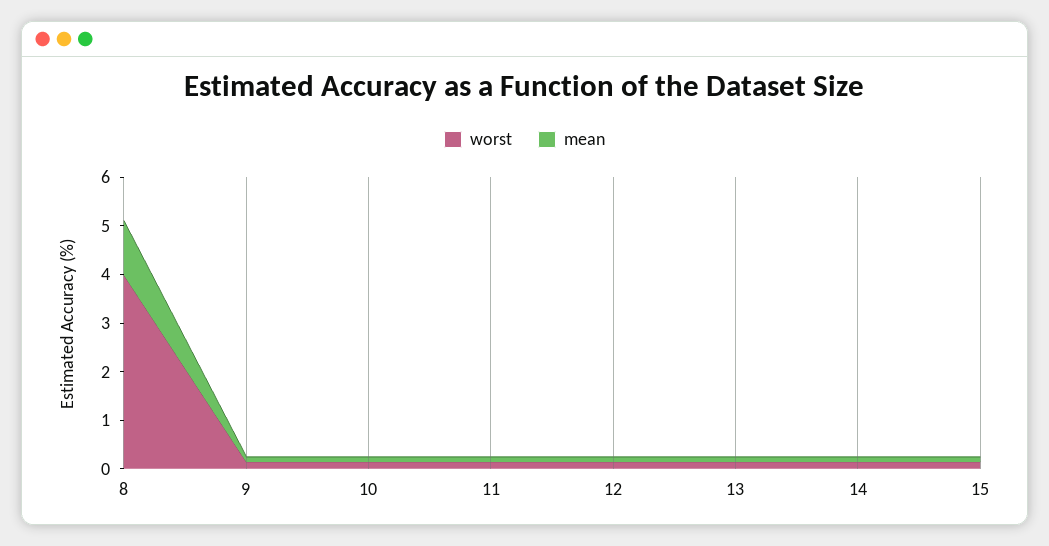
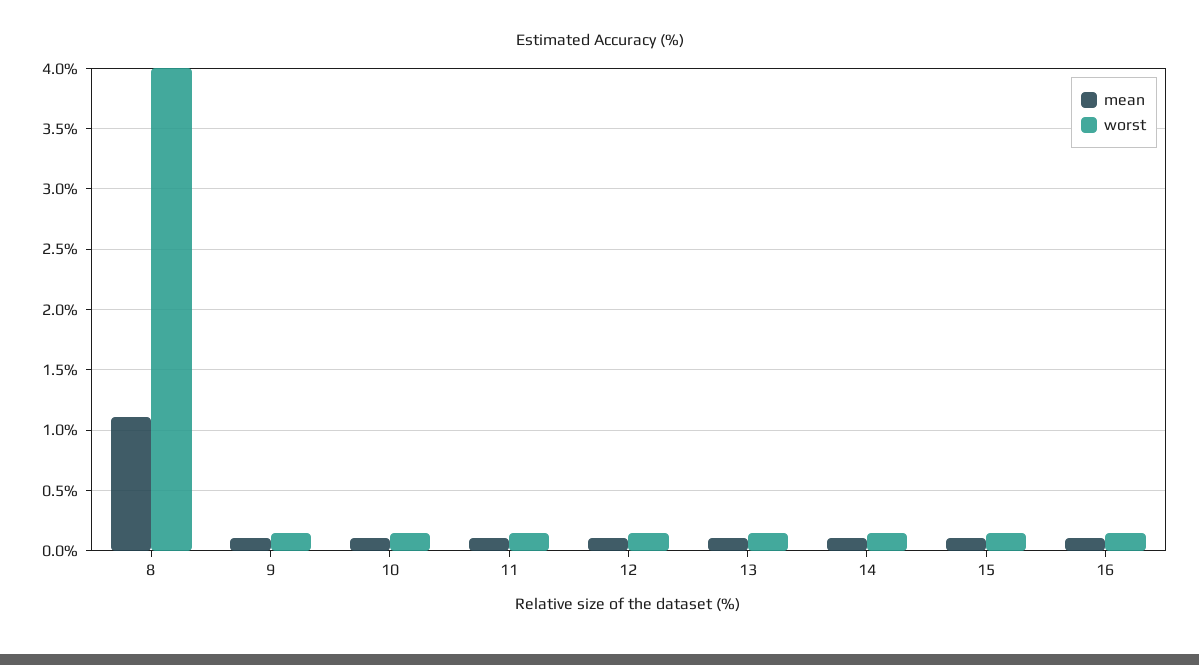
  {
    "worst": {
      "8": 4,
      "9": 0.15,
      "10": 0.15,
      "11": 0.15,
      "12": 0.15,
      "13": 0.15,
      "14": 0.15,
-     "15": 0.15
+     "15": 0.15,
+     "16": 0.15
    },
    "mean": {
      "8": 1.1,
      "9": 0.1,
      "10": 0.1,
      "11": 0.1,
      "12": 0.1,
      "13": 0.1,
      "14": 0.1,
-     "15": 0.1
+     "15": 0.1,
+     "16": 0.1
    }
  }

